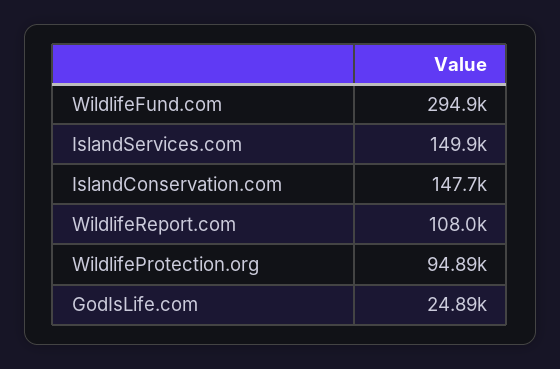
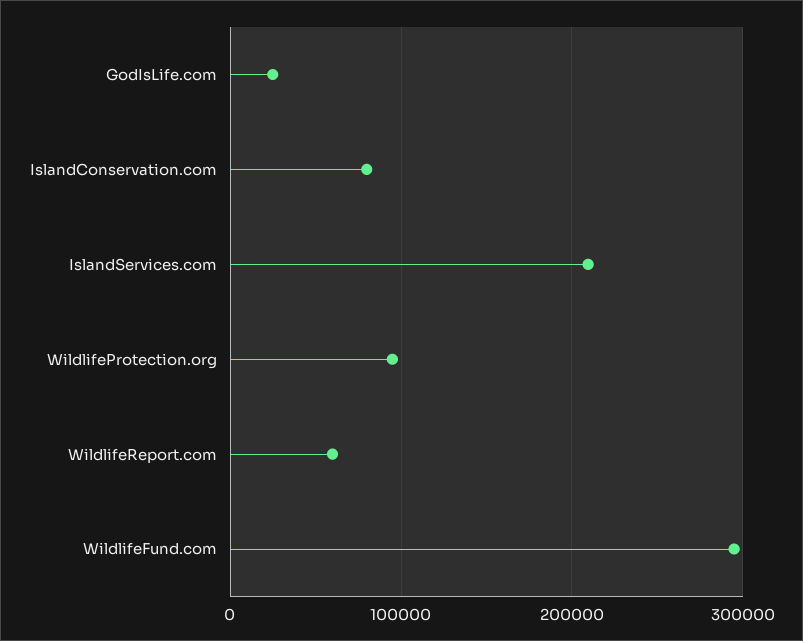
  {
    "WildlifeFund.com": 294900,
-   "IslandServices.com": 149900,
+   "IslandServices.com": 210000,
-   "IslandConservation.com": 147700,
+   "IslandConservation.com": 80000,
-   "WildlifeReport.com": 108000,
+   "WildlifeReport.com": 60000,
    "WildlifeProtection.org": 94890,
    "GodIsLife.com": 24890
  }

